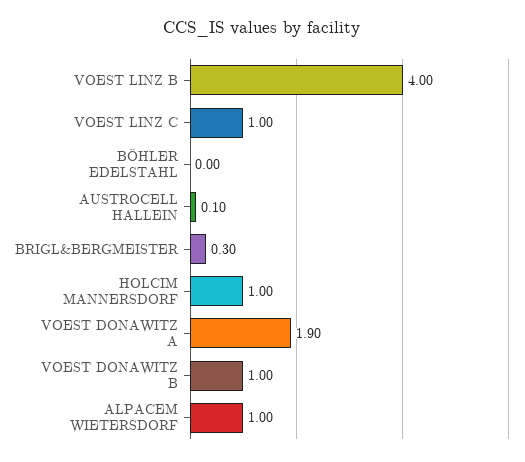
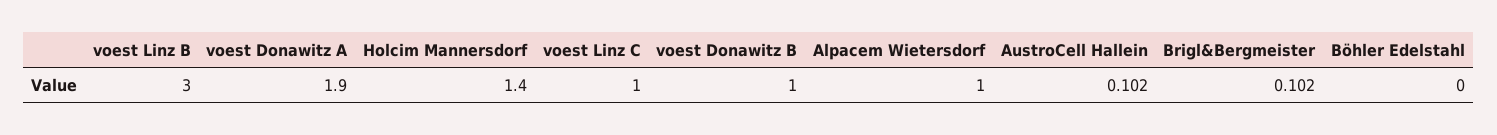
  {
-   "VOEST LINZ B": 4,
+   "VOEST LINZ B": 3,
    "VOEST LINZ C": 1,
    "BÖHLER EDELSTAHL": 0,
    "AUSTROCELL HALLEIN": 0.102,
-   "BRIGL&BERGMEISTER": 0.3,
+   "BRIGL&BERGMEISTER": 0.102,
-   "HOLCIM MANNERSDORF": 1,
+   "HOLCIM MANNERSDORF": 1.4,
    "VOEST DONAWITZ A": 1.9,
    "VOEST DONAWITZ B": 1,
    "ALPACEM WIETERSDORF": 1
  }

